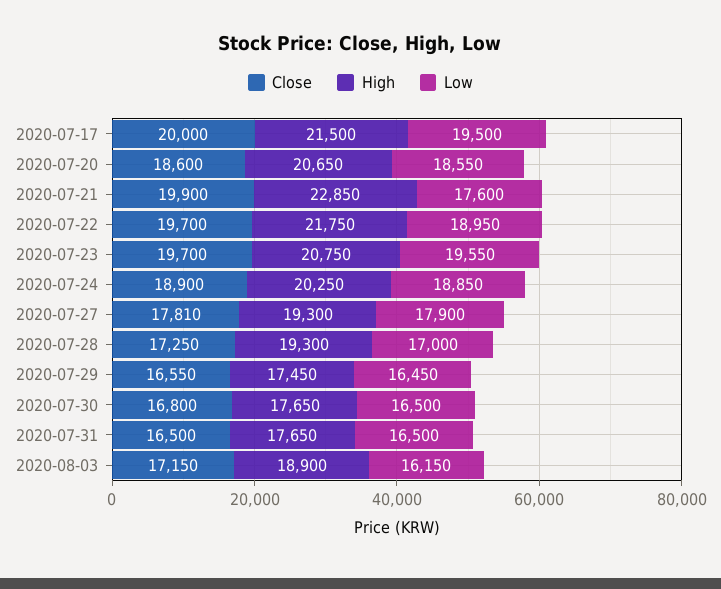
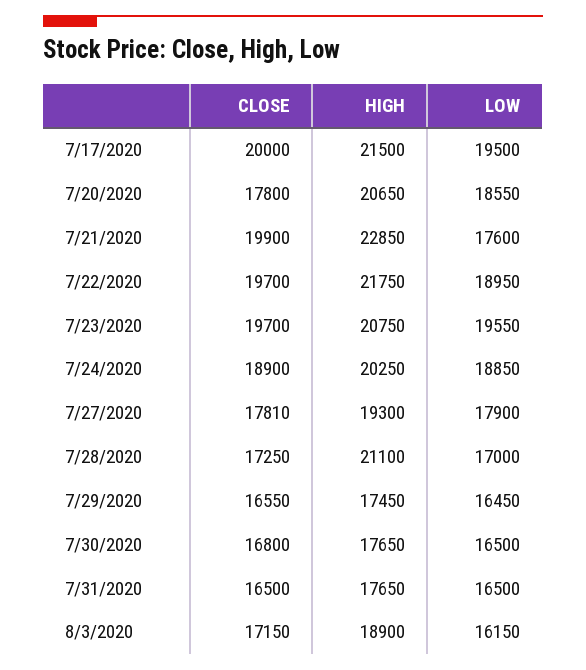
  {
    "Close": {
      "2020-07-17": 20000,
-     "2020-07-20": 18600,
+     "2020-07-20": 17800,
      "2020-07-21": 19900,
      "2020-07-22": 19700,
      "2020-07-23": 19700,
      "2020-07-24": 18900,
      "2020-07-27": 17810,
      "2020-07-28": 17250,
      "2020-07-29": 16550,
      "2020-07-30": 16800,
      "2020-07-31": 16500,
      "2020-08-03": 17150
    },
    "High": {
      "2020-07-17": 21500,
      "2020-07-20": 20650,
      "2020-07-21": 22850,
      "2020-07-22": 21750,
      "2020-07-23": 20750,
      "2020-07-24": 20250,
      "2020-07-27": 19300,
-     "2020-07-28": 19300,
+     "2020-07-28": 21100,
      "2020-07-29": 17450,
      "2020-07-30": 17650,
      "2020-07-31": 17650,
      "2020-08-03": 18900
    },
    "Low": {
      "2020-07-17": 19500,
      "2020-07-20": 18550,
      "2020-07-21": 17600,
      "2020-07-22": 18950,
      "2020-07-23": 19550,
      "2020-07-24": 18850,
      "2020-07-27": 17900,
      "2020-07-28": 17000,
      "2020-07-29": 16450,
      "2020-07-30": 16500,
      "2020-07-31": 16500,
      "2020-08-03": 16150
    }
  }

